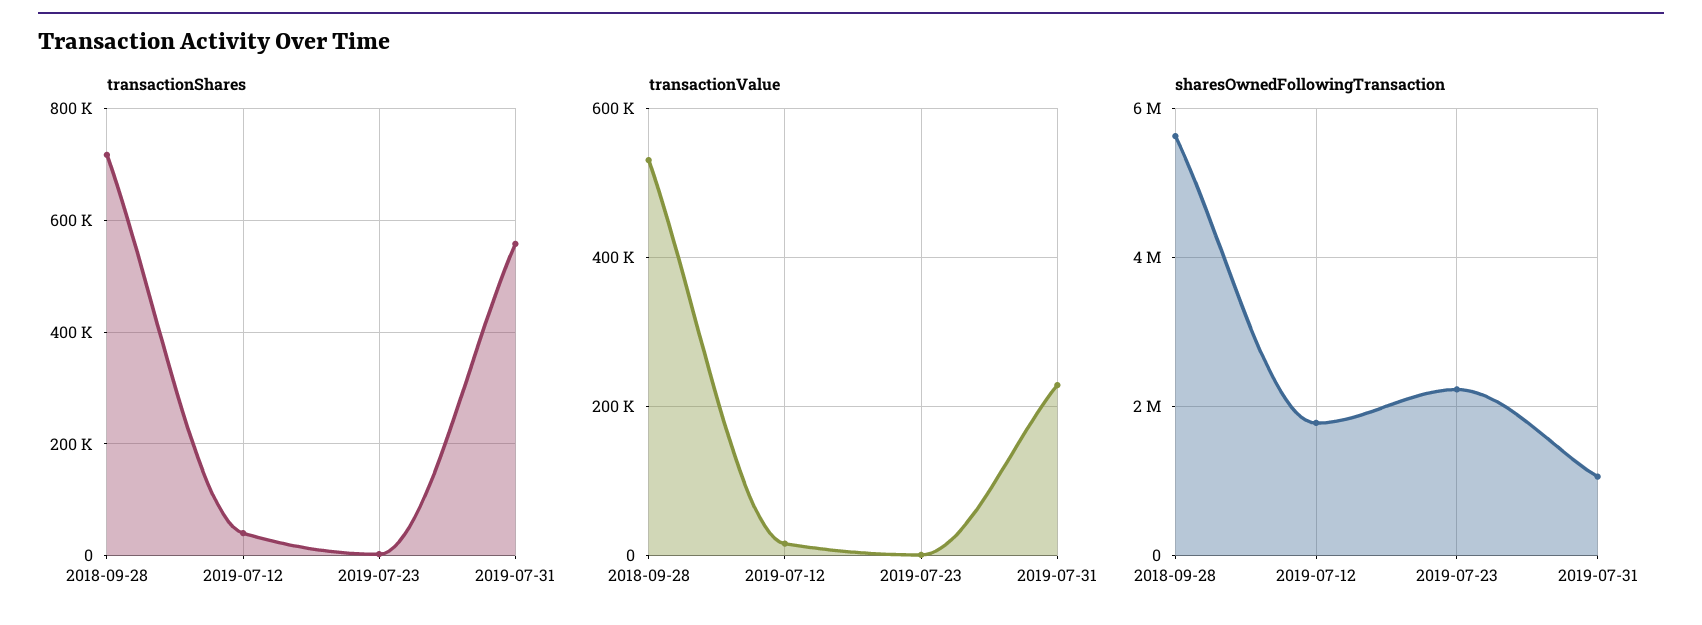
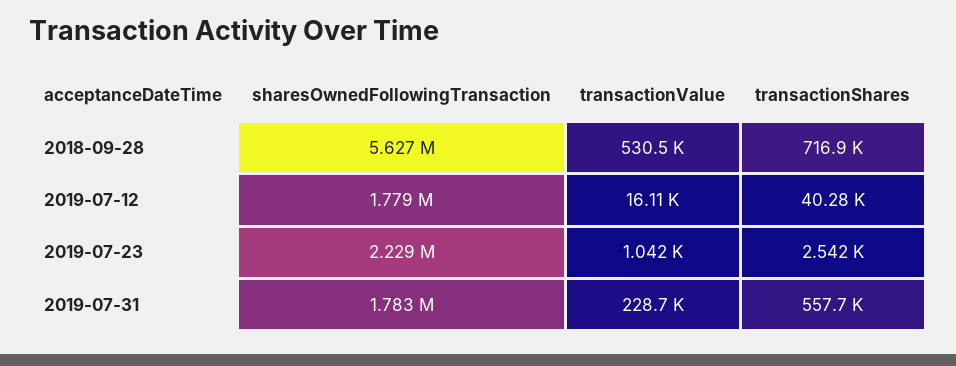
  {
    "transactionShares": {
      "2018-09-28": 716900,
      "2019-07-12": 40280,
      "2019-07-23": 2542,
      "2019-07-31": 557700
    },
    "transactionValue": {
      "2018-09-28": 530500,
      "2019-07-12": 16110,
      "2019-07-23": 1042,
      "2019-07-31": 228700
    },
    "sharesOwnedFollowingTransaction": {
      "2018-09-28": 5627000,
      "2019-07-12": 1779000,
      "2019-07-23": 2229000,
-     "2019-07-31": 1000000
+     "2019-07-31": 1783000
    }
  }

